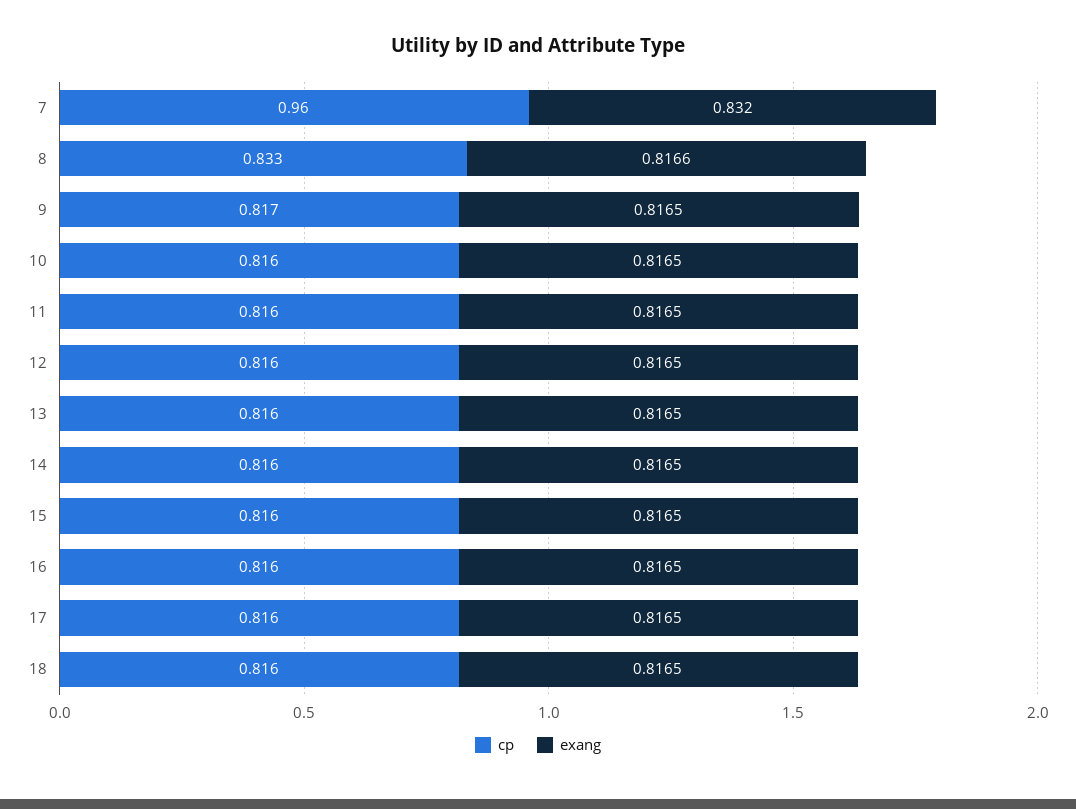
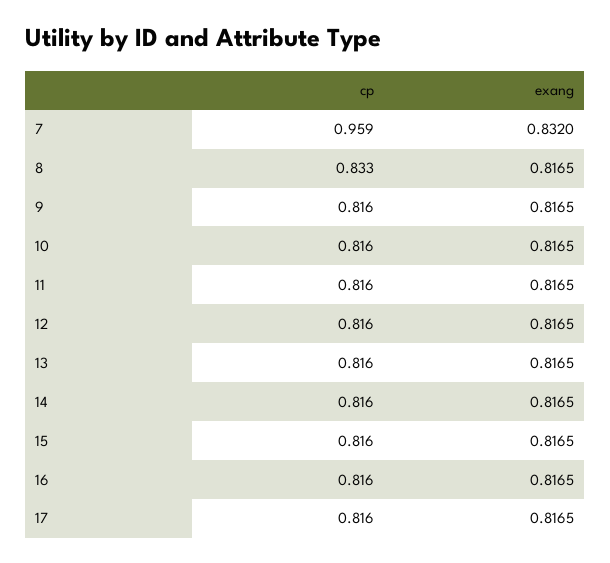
  {
    "cp": {
-     "7": 0.96,
+     "7": 0.959,
      "8": 0.833,
-     "9": 0.817,
+     "9": 0.816,
      "10": 0.816,
      "11": 0.816,
      "12": 0.816,
      "13": 0.816,
      "14": 0.816,
      "15": 0.816,
      "16": 0.816,
-     "17": 0.816,
+     "17": 0.816
-     "18": 0.816
    },
    "exang": {
      "7": 0.832,
-     "8": 0.8166,
+     "8": 0.8165,
      "9": 0.8165,
      "10": 0.8165,
      "11": 0.8165,
      "12": 0.8165,
      "13": 0.8165,
      "14": 0.8165,
      "15": 0.8165,
      "16": 0.8165,
-     "17": 0.8165,
+     "17": 0.8165
-     "18": 0.8165
    }
  }

